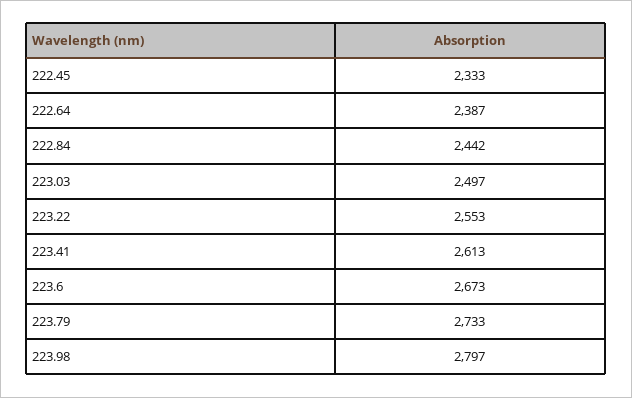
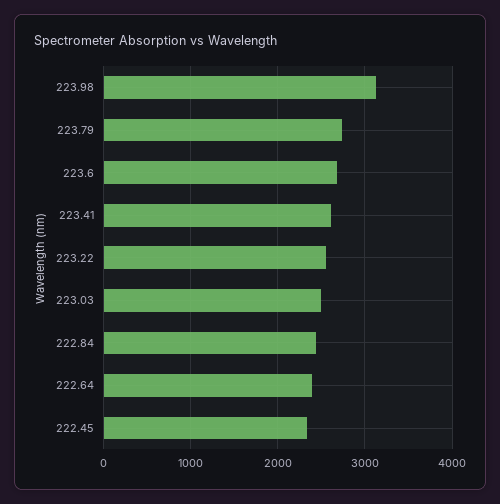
  {
    "222.45": 2333,
    "222.64": 2387,
    "222.84": 2442,
    "223.03": 2497,
    "223.22": 2553,
    "223.41": 2613,
    "223.6": 2673,
    "223.79": 2733,
-   "223.98": 2797
+   "223.98": 3100
  }

